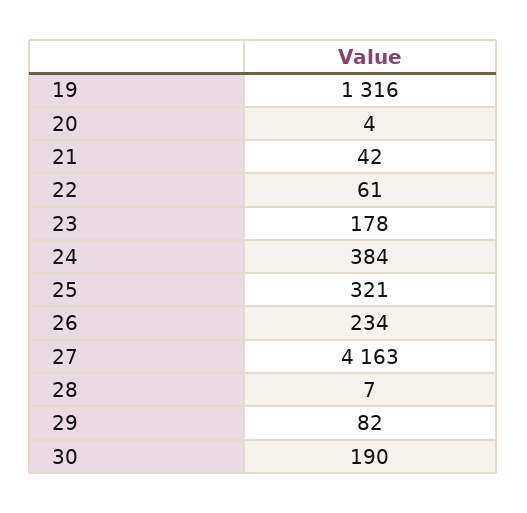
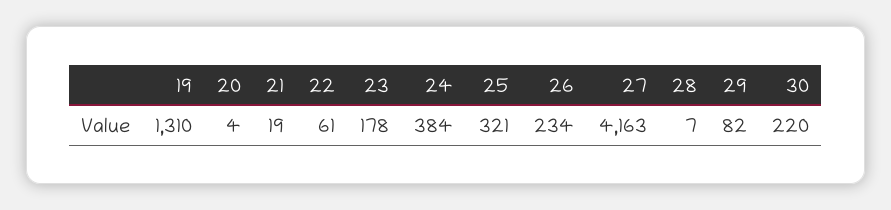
  {
-   "19": 1316,
+   "19": 1310,
    "20": 4,
-   "21": 42,
+   "21": 19,
    "22": 61,
    "23": 178,
    "24": 384,
    "25": 321,
    "26": 234,
    "27": 4163,
    "28": 7,
    "29": 82,
-   "30": 190
+   "30": 220
  }

